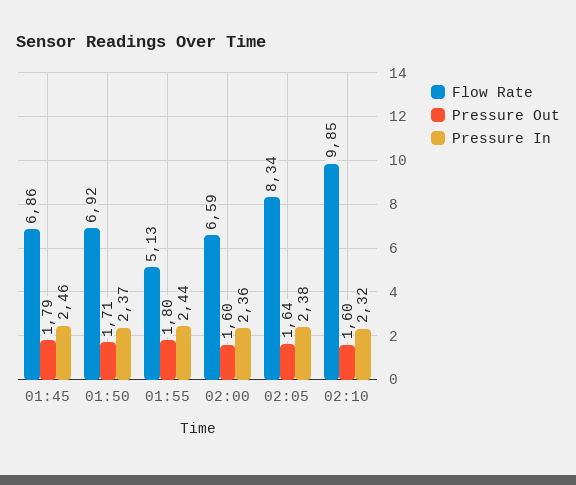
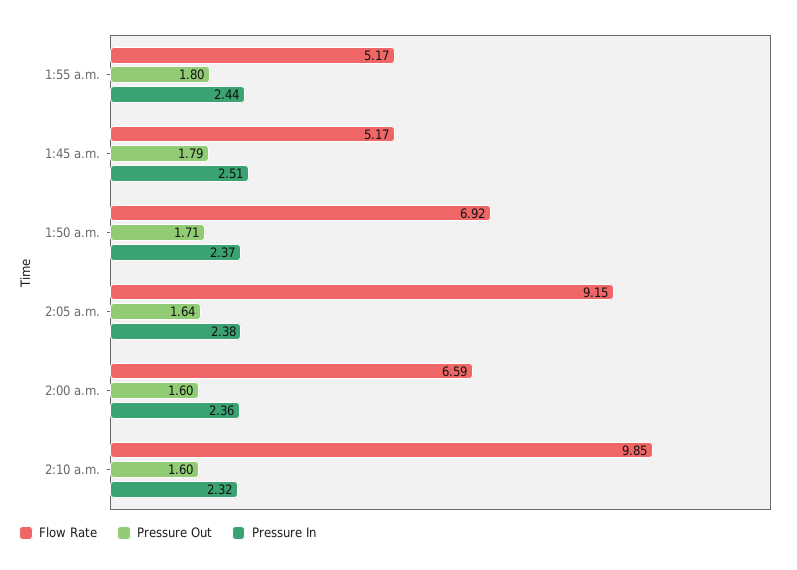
  {
    "Flow Rate": {
-     "01:45": 6.86,
+     "01:45": 5.17,
      "01:50": 6.92,
-     "01:55": 5.13,
+     "01:55": 5.17,
      "02:00": 6.59,
-     "02:05": 8.34,
+     "02:05": 9.15,
      "02:10": 9.85
    },
    "Pressure Out": {
      "01:45": 1.79,
      "01:50": 1.71,
      "01:55": 1.8,
      "02:00": 1.6,
      "02:05": 1.64,
      "02:10": 1.6
    },
    "Pressure In": {
-     "01:45": 2.46,
+     "01:45": 2.51,
      "01:50": 2.37,
      "01:55": 2.44,
      "02:00": 2.36,
      "02:05": 2.38,
      "02:10": 2.32
    }
  }

